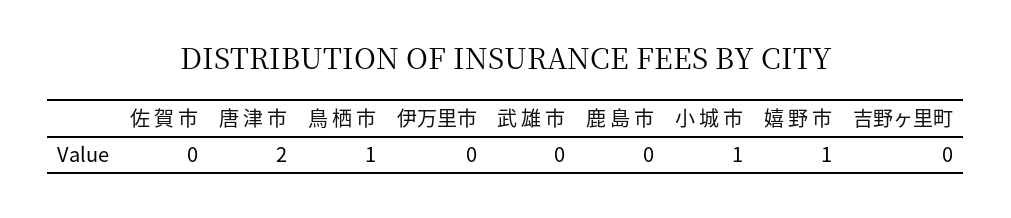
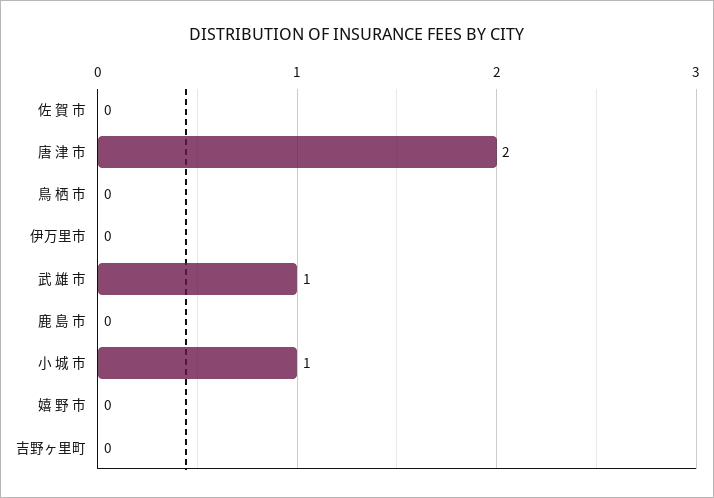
  {
    "佐 賀 市": 0,
    "唐 津 市": 2,
-   "鳥 栖 市": 1,
+   "鳥 栖 市": 0,
    "伊万里市": 0,
-   "武 雄 市": 0,
+   "武 雄 市": 1,
    "鹿 島 市": 0,
    "小 城 市": 1,
-   "嬉 野 市": 1,
+   "嬉 野 市": 0,
    "吉野ヶ里町": 0
  }

